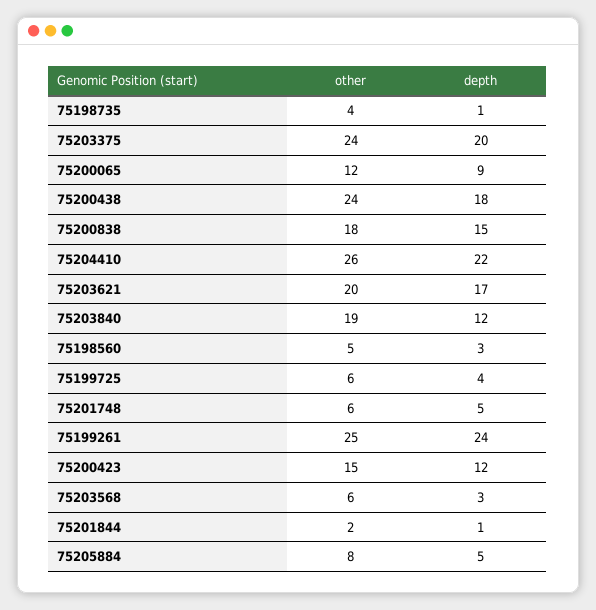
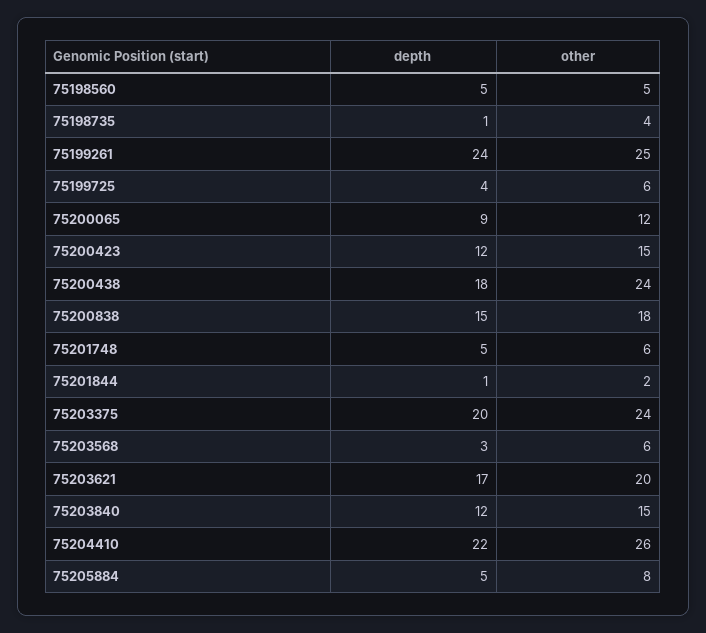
  {
    "other": {
      "75198735": 4,
      "75203375": 24,
      "75200065": 12,
      "75200438": 24,
      "75200838": 18,
      "75204410": 26,
      "75203621": 20,
-     "75203840": 19,
+     "75203840": 15,
      "75198560": 5,
      "75199725": 6,
      "75201748": 6,
      "75199261": 25,
      "75200423": 15,
      "75203568": 6,
      "75201844": 2,
      "75205884": 8
    },
    "depth": {
      "75198735": 1,
      "75203375": 20,
      "75200065": 9,
      "75200438": 18,
      "75200838": 15,
      "75204410": 22,
      "75203621": 17,
      "75203840": 12,
-     "75198560": 3,
+     "75198560": 5,
      "75199725": 4,
      "75201748": 5,
      "75199261": 24,
      "75200423": 12,
      "75203568": 3,
      "75201844": 1,
      "75205884": 5
    }
  }

